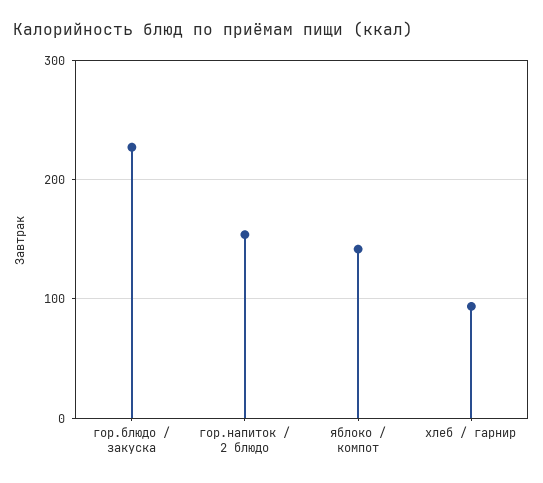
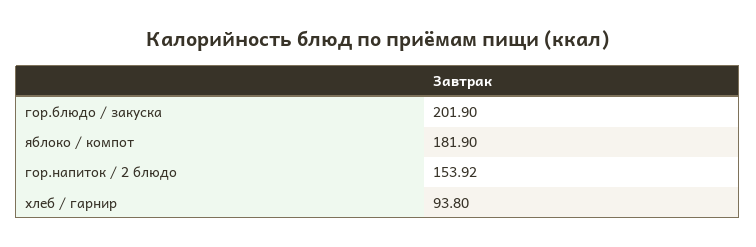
  {
-   "гор.блюдо / закуска": 230,
+   "гор.блюдо / закуска": 201.9,
    "гор.напиток / 2 блюдо": 153.92,
-   "яблоко / компот": 140,
+   "яблоко / компот": 181.9,
    "хлеб / гарнир": 93.8
  }

